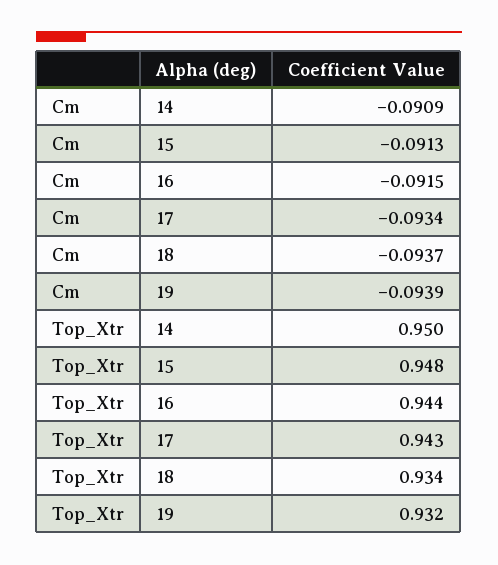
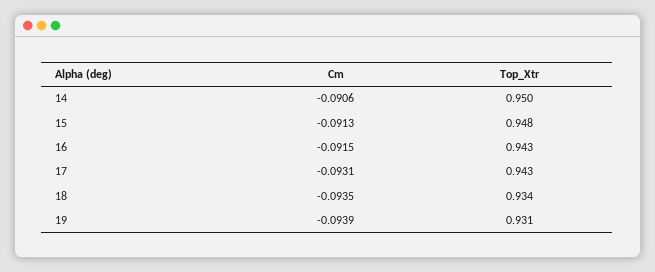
  {
    "Cm": {
-     "14": -0.0909,
+     "14": -0.0906,
      "15": -0.0913,
      "16": -0.0915,
-     "17": -0.0934,
+     "17": -0.0931,
-     "18": -0.0937,
+     "18": -0.0935,
      "19": -0.0939
    },
    "Top_Xtr": {
      "14": 0.95,
      "15": 0.948,
-     "16": 0.944,
+     "16": 0.943,
      "17": 0.943,
      "18": 0.934,
-     "19": 0.932
+     "19": 0.931
    }
  }

